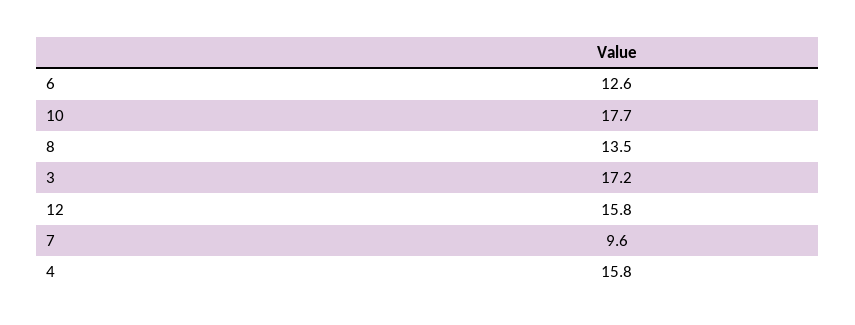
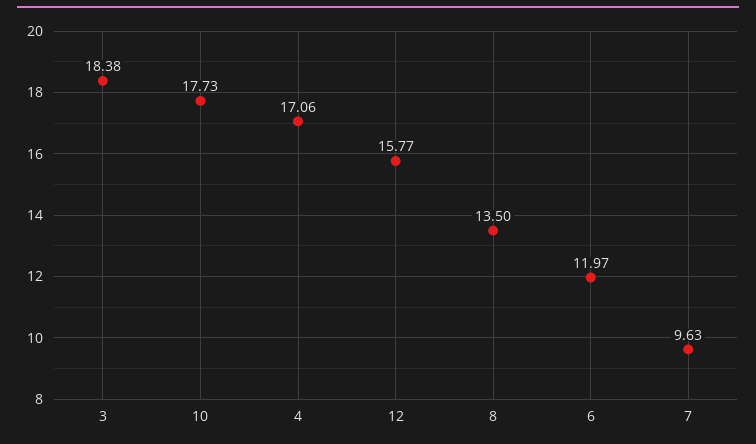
  {
-   "6": 12.6,
+   "6": 11.97,
    "10": 17.73,
    "8": 13.5,
-   "3": 17.2,
+   "3": 18.38,
    "12": 15.77,
    "7": 9.63,
-   "4": 15.8
+   "4": 17.06
  }

